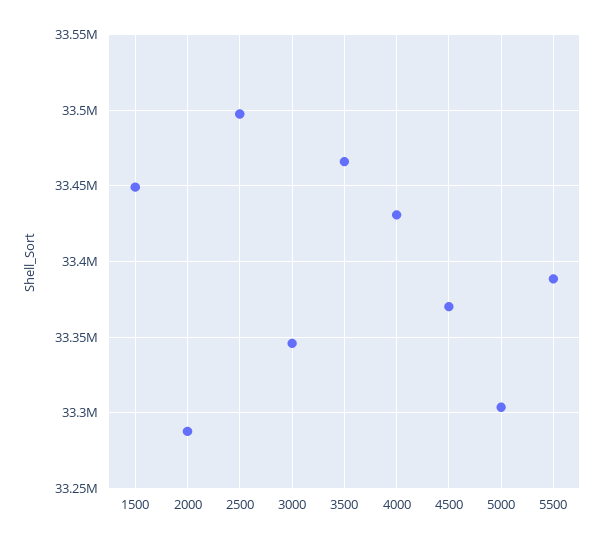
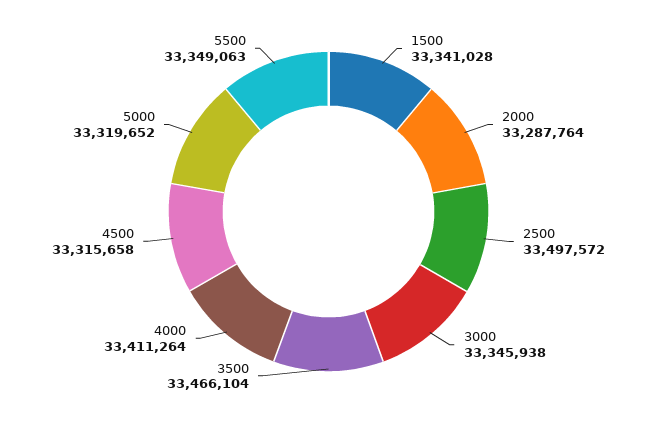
  {
-   "1500": 33450000,
+   "1500": 33341028,
    "2000": 33287764,
    "2500": 33497572,
    "3000": 33345938,
    "3500": 33466104,
-   "4000": 33430000,
+   "4000": 33411264,
-   "4500": 33370000,
+   "4500": 33315658,
-   "5000": 33305000,
+   "5000": 33319652,
-   "5500": 33390000
+   "5500": 33349063
  }

